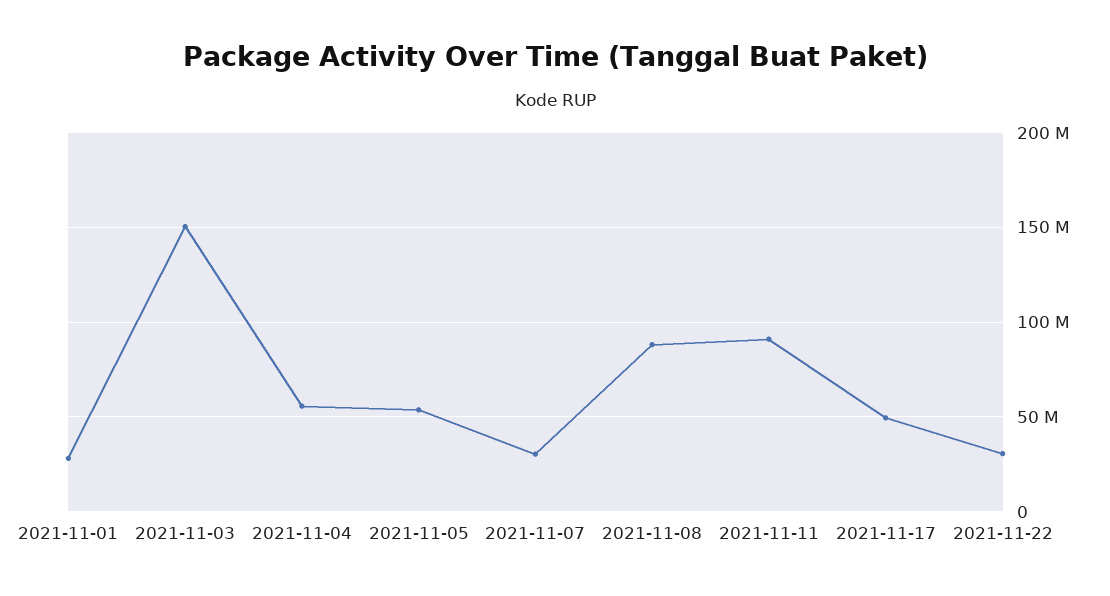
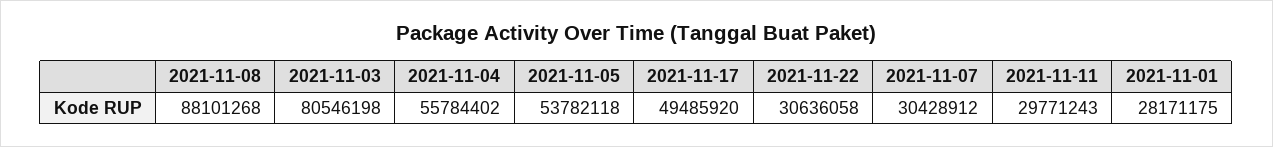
  {
    "2021-11-01": 28171175,
-   "2021-11-03": 150000000,
+   "2021-11-03": 80546198,
    "2021-11-04": 55784402,
    "2021-11-05": 53782118,
    "2021-11-07": 30428912,
    "2021-11-08": 88101268,
-   "2021-11-11": 90000000,
+   "2021-11-11": 29771243,
    "2021-11-17": 49485920,
    "2021-11-22": 30636058
  }

